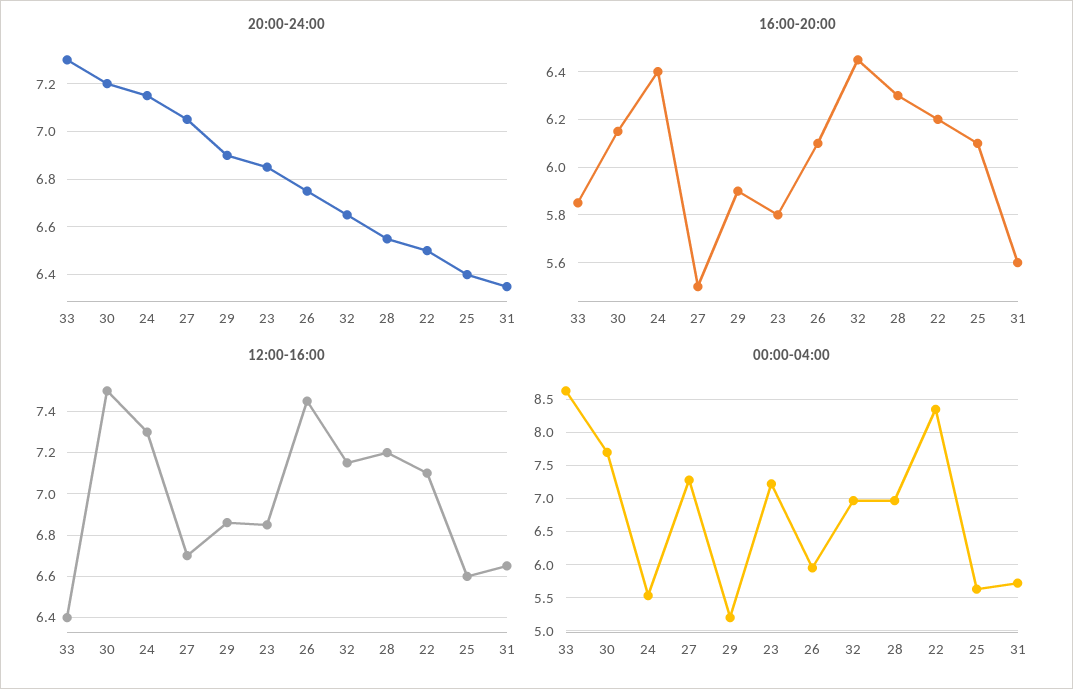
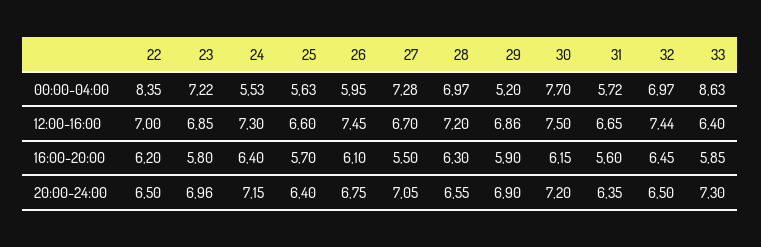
  {
    "20:00-24:00": {
      "33": 7.3,
      "30": 7.2,
      "24": 7.15,
      "27": 7.05,
      "29": 6.9,
-     "23": 6.85,
+     "23": 6.96,
      "26": 6.75,
-     "32": 6.65,
+     "32": 6.5,
      "28": 6.55,
      "22": 6.5,
      "25": 6.4,
      "31": 6.35
    },
    "16:00-20:00": {
      "33": 5.85,
      "30": 6.15,
      "24": 6.4,
      "27": 5.5,
      "29": 5.9,
      "23": 5.8,
      "26": 6.1,
      "32": 6.45,
      "28": 6.3,
      "22": 6.2,
-     "25": 6.1,
+     "25": 5.7,
      "31": 5.6
    },
    "12:00-16:00": {
      "33": 6.4,
      "30": 7.5,
      "24": 7.3,
      "27": 6.7,
      "29": 6.86,
      "23": 6.85,
      "26": 7.45,
-     "32": 7.15,
+     "32": 7.44,
      "28": 7.2,
-     "22": 7.1,
+     "22": 7,
      "25": 6.6,
      "31": 6.65
    },
    "00:00-04:00": {
      "33": 8.63,
      "30": 7.7,
      "24": 5.53,
      "27": 7.28,
      "29": 5.2,
      "23": 7.22,
      "26": 5.95,
      "32": 6.97,
      "28": 6.97,
      "22": 8.35,
      "25": 5.63,
      "31": 5.72
    }
  }

